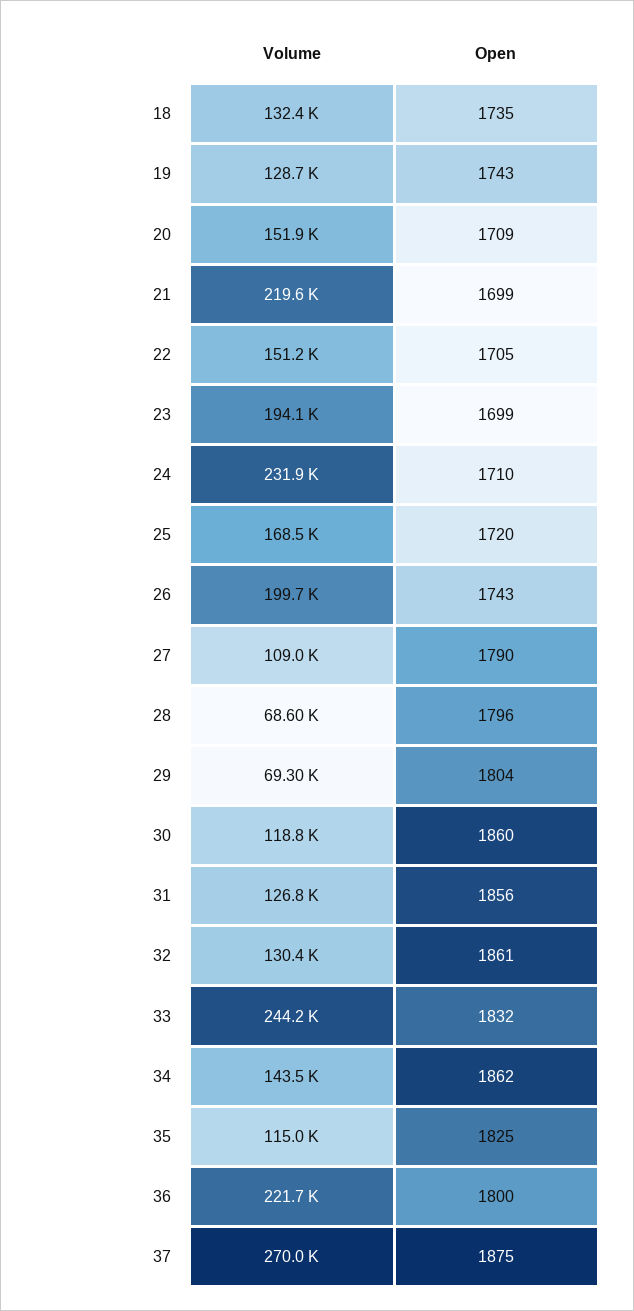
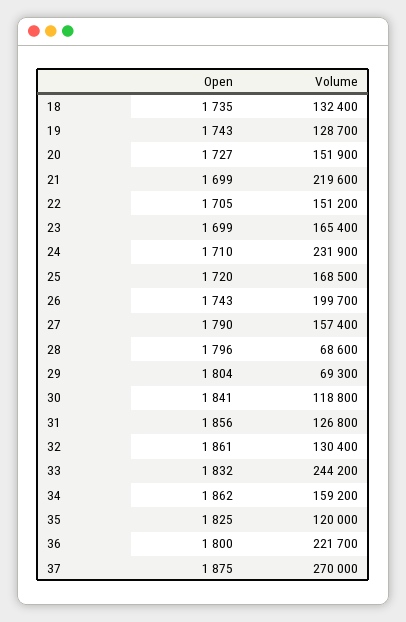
  {
    "Volume": {
      "18": 132400,
      "19": 128700,
      "20": 151900,
      "21": 219600,
      "22": 151200,
-     "23": 194100,
+     "23": 165400,
      "24": 231900,
      "25": 168500,
      "26": 199700,
-     "27": 109000,
+     "27": 157400,
      "28": 68600,
      "29": 69300,
      "30": 118800,
      "31": 126800,
      "32": 130400,
      "33": 244200,
-     "34": 143500,
+     "34": 159200,
-     "35": 115000,
+     "35": 120000,
      "36": 221700,
      "37": 270000
    },
    "Open": {
      "18": 1735,
      "19": 1743,
-     "20": 1709,
+     "20": 1727,
      "21": 1699,
      "22": 1705,
      "23": 1699,
      "24": 1710,
      "25": 1720,
      "26": 1743,
      "27": 1790,
      "28": 1796,
      "29": 1804,
-     "30": 1860,
+     "30": 1841,
      "31": 1856,
      "32": 1861,
      "33": 1832,
      "34": 1862,
      "35": 1825,
      "36": 1800,
      "37": 1875
    }
  }

